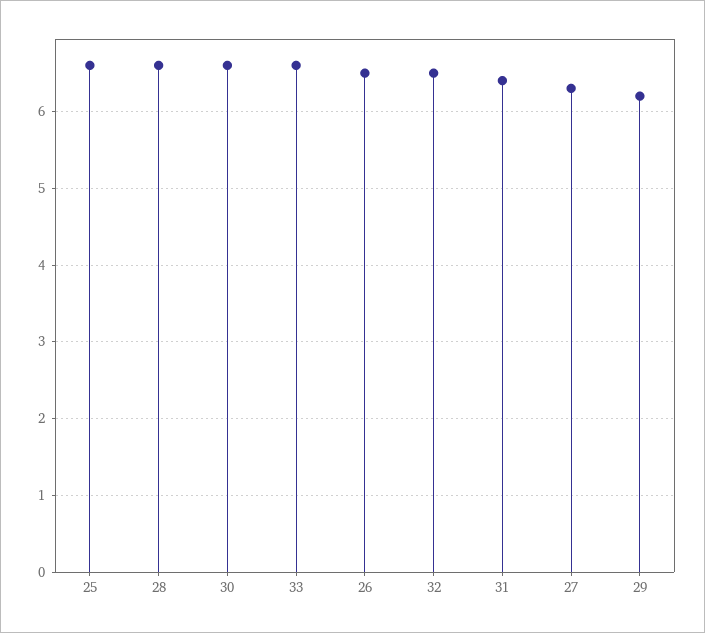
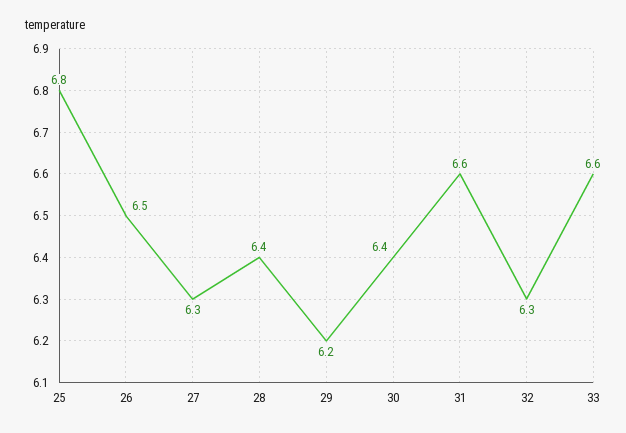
  {
-   "25": 6.6,
+   "25": 6.8,
-   "28": 6.6,
+   "28": 6.4,
-   "30": 6.6,
+   "30": 6.4,
    "33": 6.6,
    "26": 6.5,
-   "32": 6.5,
+   "32": 6.3,
-   "31": 6.4,
+   "31": 6.6,
    "27": 6.3,
    "29": 6.2
  }

